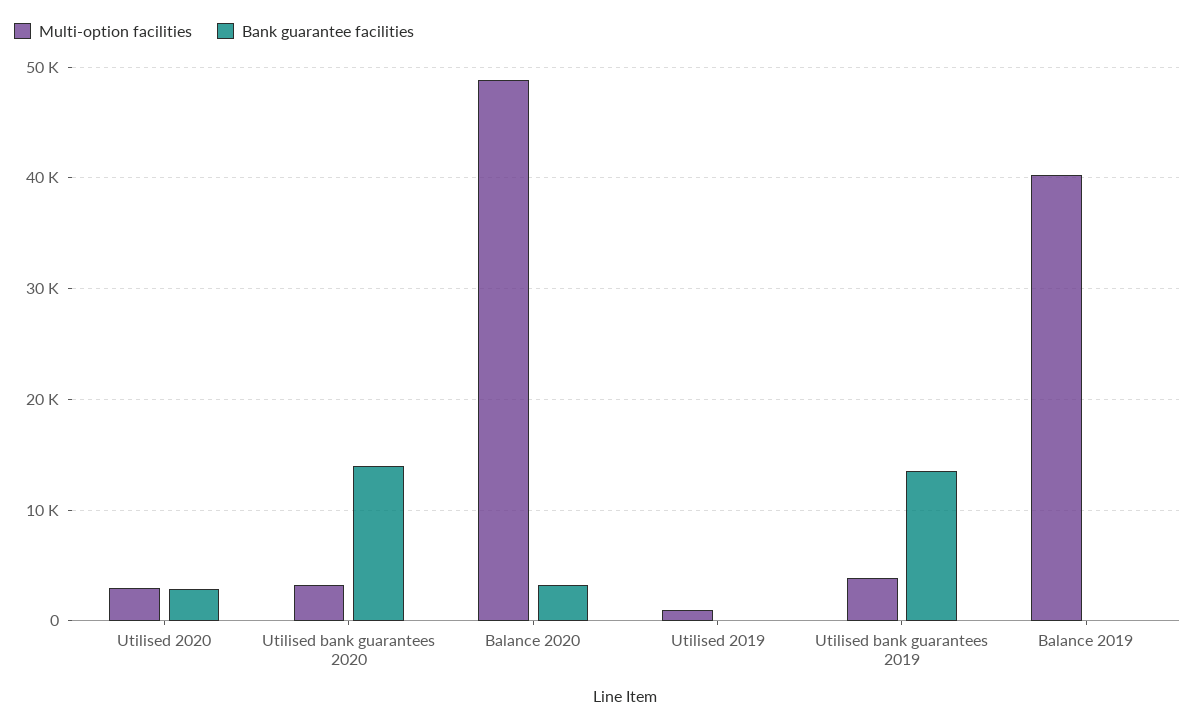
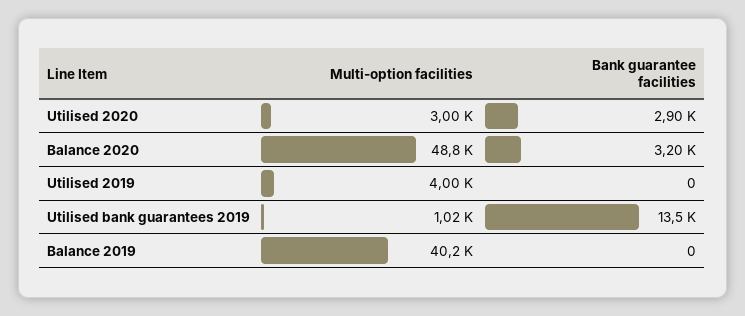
  {
    "Multi-option facilities": {
      "Utilised 2020": 3000,
-     "Utilised bank guarantees 2020": 3000,
      "Balance 2020": 48800,
-     "Utilised 2019": 1000,
+     "Utilised 2019": 4000,
-     "Utilised bank guarantees 2019": 4000,
+     "Utilised bank guarantees 2019": 1020,
      "Balance 2019": 40200
    },
    "Bank guarantee facilities": {
      "Utilised 2020": 2900,
-     "Utilised bank guarantees 2020": 14000,
      "Balance 2020": 3200,
      "Utilised 2019": 0,
      "Utilised bank guarantees 2019": 13500,
      "Balance 2019": 0
    }
  }

